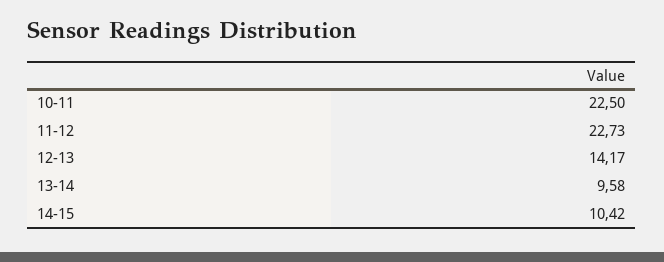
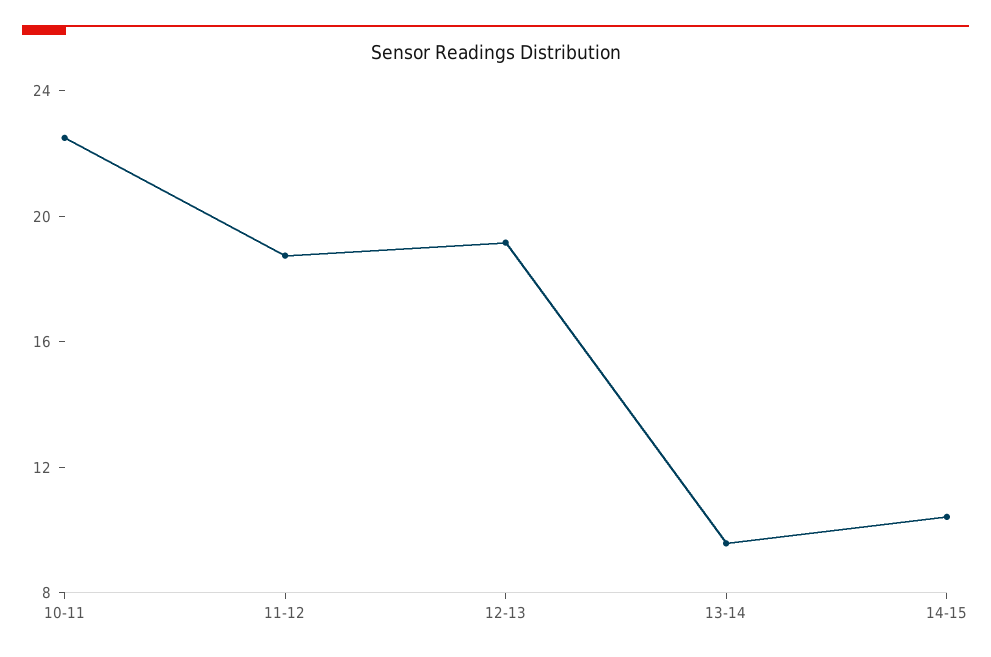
  {
    "10-11": 22.5,
-   "11-12": 22.73,
+   "11-12": 19,
-   "12-13": 14.17,
+   "12-13": 19,
    "13-14": 9.58,
    "14-15": 10.42
  }

